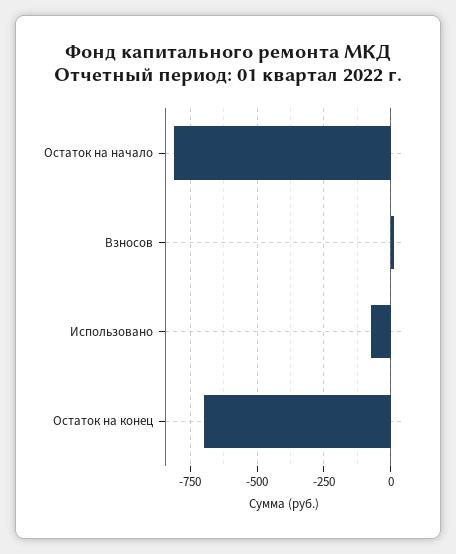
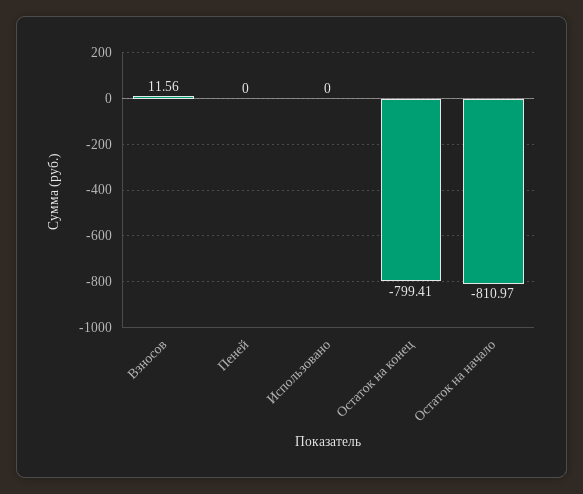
  {
    "Остаток на начало": -810.97,
    "Взносов": 11.56,
-   "Использовано": -75,
+   "Использовано": 0,
-   "Остаток на конец": -700
+   "Остаток на конец": -799.41,
+   "Пеней": 0
  }

